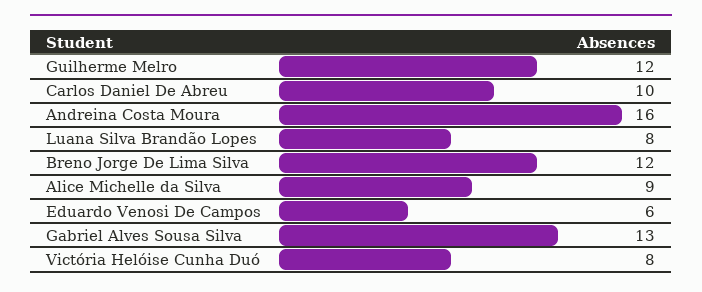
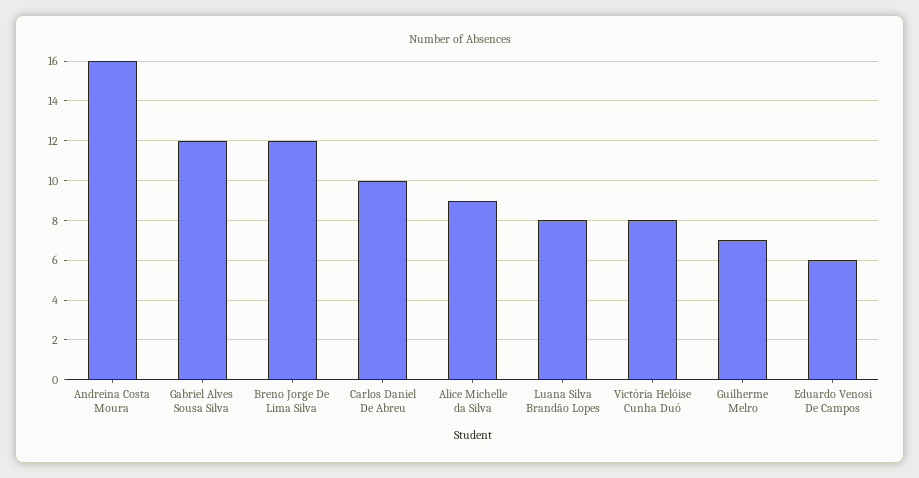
  {
-   "Guilherme Melro": 12,
+   "Guilherme Melro": 7,
    "Carlos Daniel De Abreu": 10,
    "Andreina Costa Moura": 16,
    "Luana Silva Brandão Lopes": 8,
    "Breno Jorge De Lima Silva": 12,
    "Alice Michelle da Silva": 9,
    "Eduardo Venosi De Campos": 6,
-   "Gabriel Alves Sousa Silva": 13,
+   "Gabriel Alves Sousa Silva": 12,
    "Victória Helóise Cunha Duó": 8
  }

